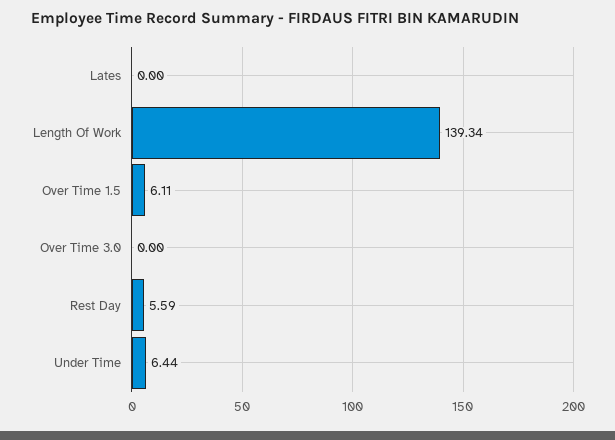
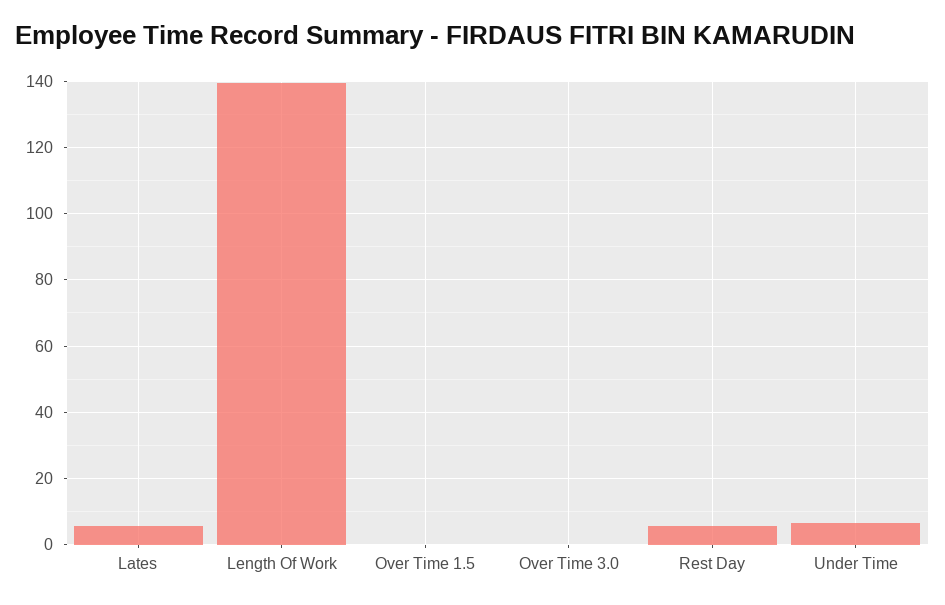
  {
-   "Lates": 0,
+   "Lates": 6,
    "Length Of Work": 139.34,
-   "Over Time 1.5": 6.11,
+   "Over Time 1.5": 0,
    "Over Time 3.0": 0,
    "Rest Day": 5.59,
    "Under Time": 6.44
  }

